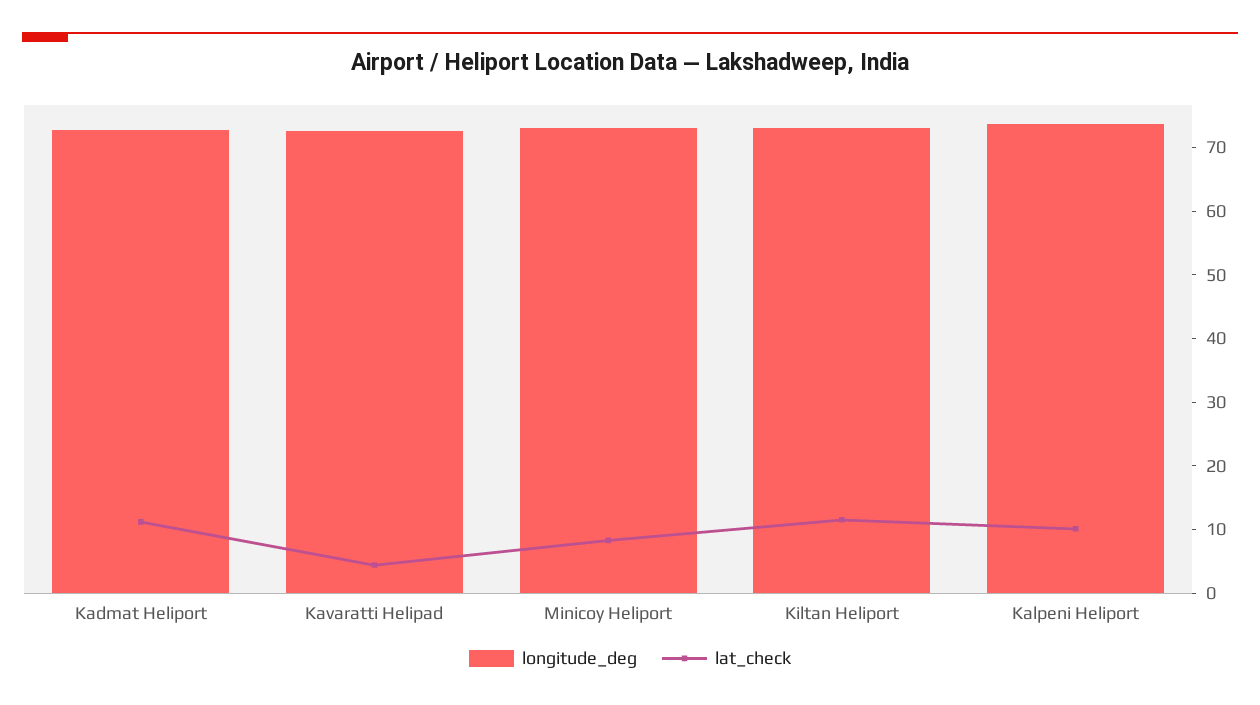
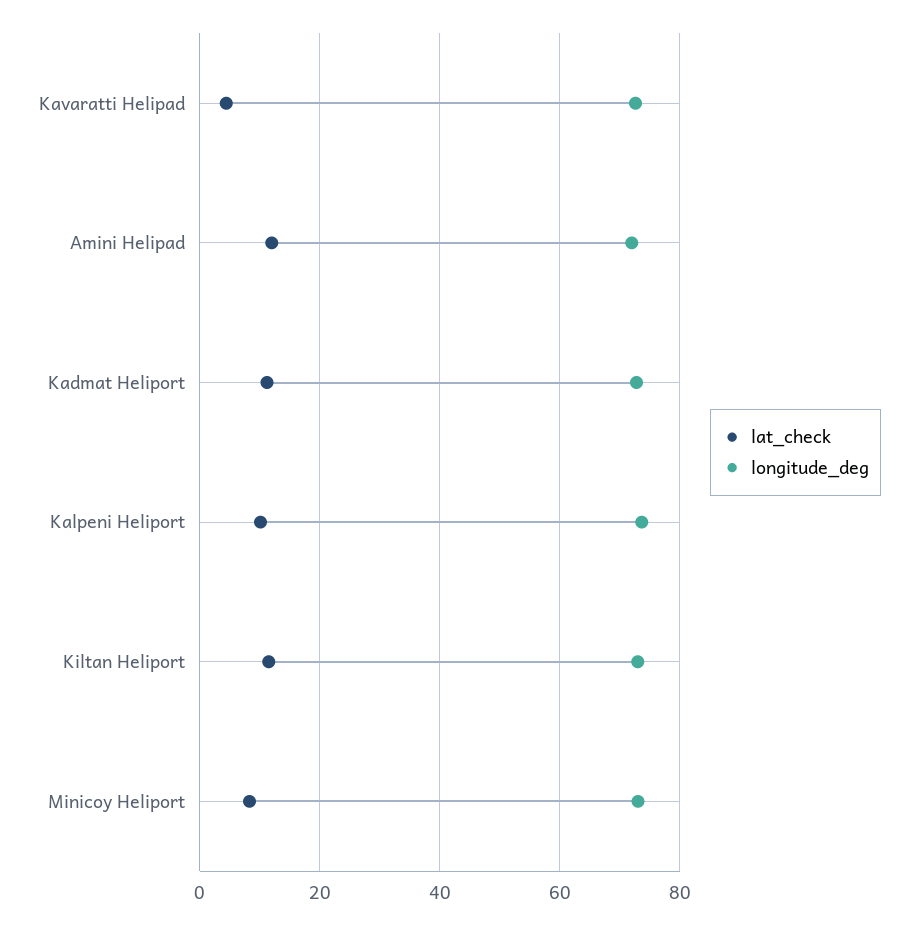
  {
    "longitude_deg": {
      "Kadmat Heliport": 72,
      "Kavaratti Helipad": 72,
      "Minicoy Heliport": 74,
      "Kiltan Heliport": 74,
-     "Kalpeni Heliport": 74
+     "Kalpeni Heliport": 74,
+     "Amini Helipad": 72
    },
    "lat_check": {
      "Kadmat Heliport": 12,
      "Kavaratti Helipad": 4,
      "Minicoy Heliport": 8,
      "Kiltan Heliport": 12,
-     "Kalpeni Heliport": 10
+     "Kalpeni Heliport": 10,
+     "Amini Helipad": 12
    }
  }

